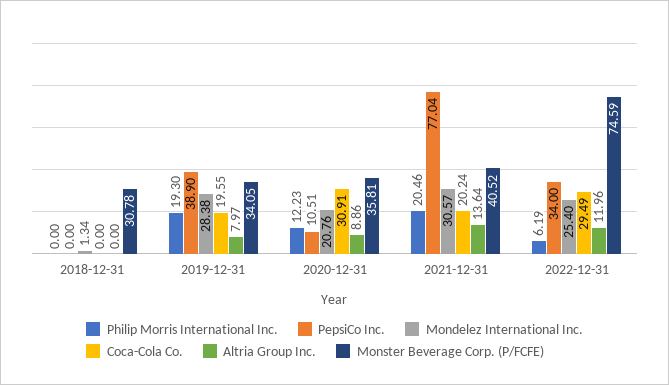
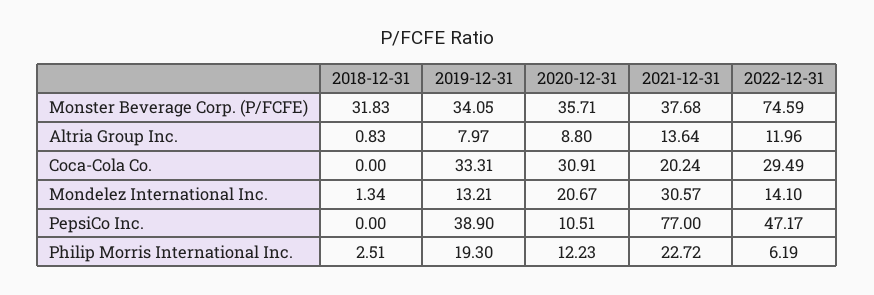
  {
    "Philip Morris International Inc.": {
-     "2018-12-31": 0,
+     "2018-12-31": 2.51,
      "2019-12-31": 19.3,
      "2020-12-31": 12.23,
-     "2021-12-31": 20.46,
+     "2021-12-31": 22.72,
      "2022-12-31": 6.19
    },
    "PepsiCo Inc.": {
      "2018-12-31": 0,
      "2019-12-31": 38.9,
      "2020-12-31": 10.51,
-     "2021-12-31": 77.04,
+     "2021-12-31": 77,
-     "2022-12-31": 34
+     "2022-12-31": 47.17
    },
    "Mondelez International Inc.": {
      "2018-12-31": 1.34,
-     "2019-12-31": 28.38,
+     "2019-12-31": 13.21,
-     "2020-12-31": 20.76,
+     "2020-12-31": 20.67,
      "2021-12-31": 30.57,
-     "2022-12-31": 25.4
+     "2022-12-31": 14.1
    },
    "Coca-Cola Co.": {
      "2018-12-31": 0,
-     "2019-12-31": 19.55,
+     "2019-12-31": 33.31,
      "2020-12-31": 30.91,
      "2021-12-31": 20.24,
      "2022-12-31": 29.49
    },
    "Altria Group Inc.": {
-     "2018-12-31": 0,
+     "2018-12-31": 0.83,
      "2019-12-31": 7.97,
-     "2020-12-31": 8.86,
+     "2020-12-31": 8.8,
      "2021-12-31": 13.64,
      "2022-12-31": 11.96
    },
    "Monster Beverage Corp. (P/FCFE)": {
-     "2018-12-31": 30.78,
+     "2018-12-31": 31.83,
      "2019-12-31": 34.05,
-     "2020-12-31": 35.81,
+     "2020-12-31": 35.71,
-     "2021-12-31": 40.52,
+     "2021-12-31": 37.68,
      "2022-12-31": 74.59
    }
  }

